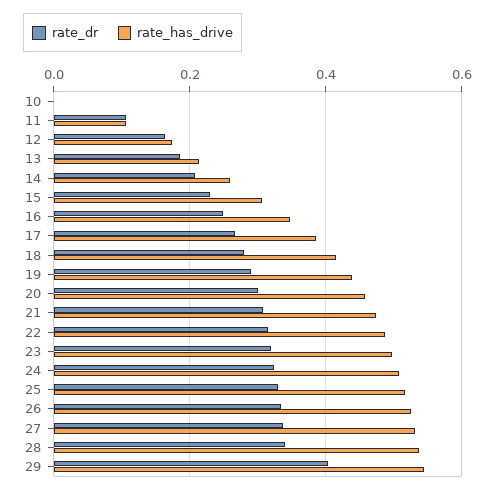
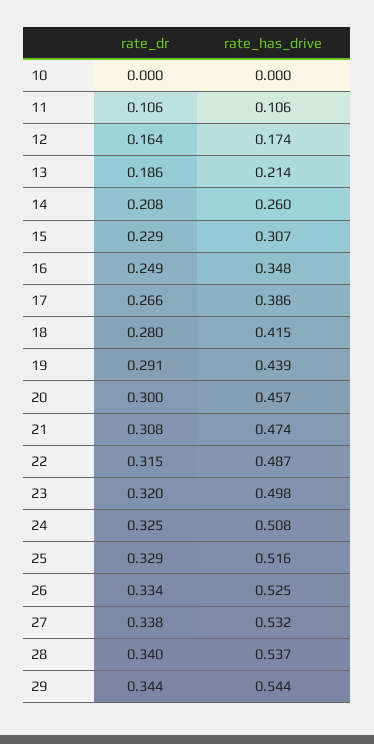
  {
    "rate_dr": {
      "10": 0,
      "11": 0.106,
      "12": 0.164,
      "13": 0.186,
      "14": 0.208,
      "15": 0.229,
      "16": 0.249,
      "17": 0.266,
      "18": 0.28,
      "19": 0.291,
      "20": 0.3,
      "21": 0.308,
      "22": 0.315,
      "23": 0.32,
      "24": 0.325,
      "25": 0.329,
      "26": 0.334,
      "27": 0.338,
      "28": 0.34,
-     "29": 0.4
+     "29": 0.344
    },
    "rate_has_drive": {
      "10": 0,
      "11": 0.106,
      "12": 0.174,
      "13": 0.214,
      "14": 0.26,
      "15": 0.307,
      "16": 0.348,
      "17": 0.386,
      "18": 0.415,
      "19": 0.439,
      "20": 0.457,
      "21": 0.474,
      "22": 0.487,
      "23": 0.498,
      "24": 0.508,
      "25": 0.516,
      "26": 0.525,
      "27": 0.532,
      "28": 0.537,
      "29": 0.544
    }
  }

